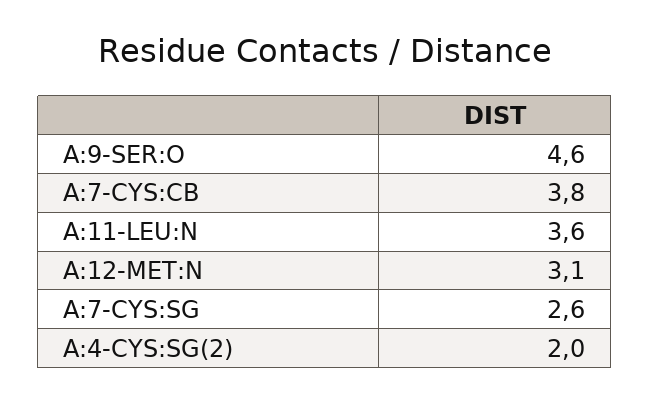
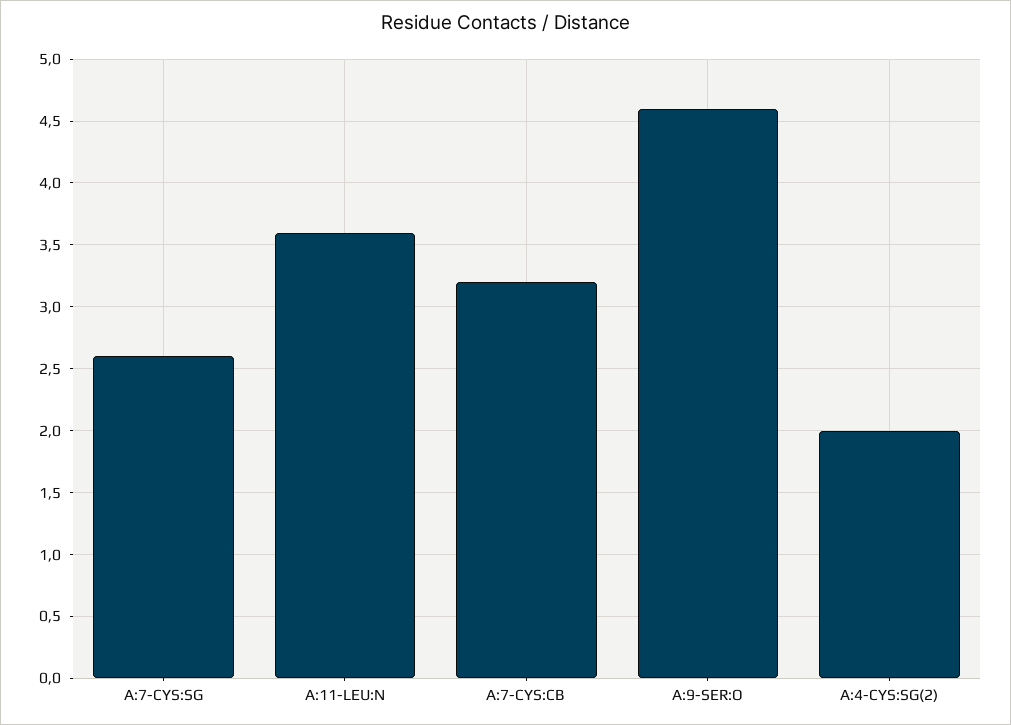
  {
    "A:9-SER:O": 4.6,
-   "A:7-CYS:CB": 3.8,
+   "A:7-CYS:CB": 3.2,
    "A:11-LEU:N": 3.6,
-   "A:12-MET:N": 3.1,
    "A:7-CYS:SG": 2.6,
    "A:4-CYS:SG(2)": 2
  }

